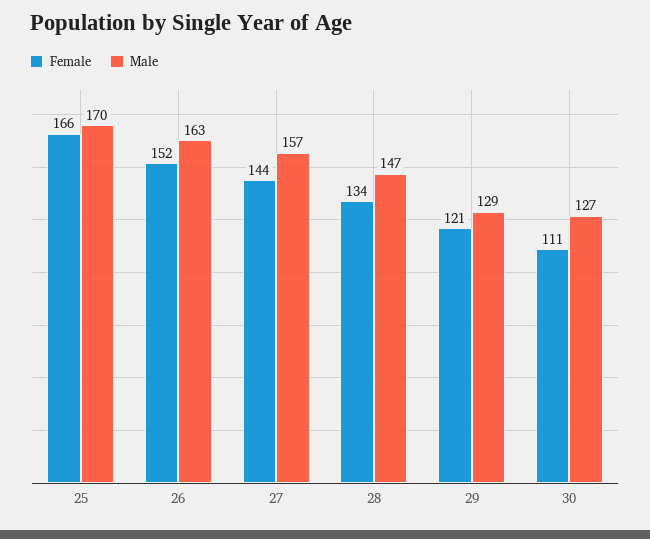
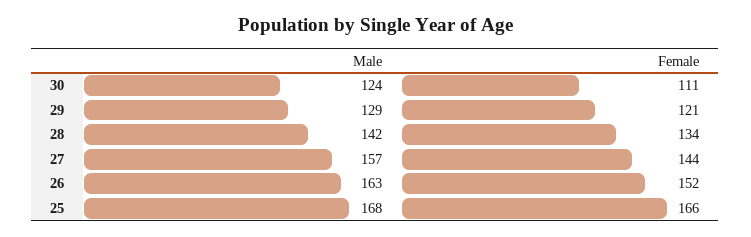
  {
    "Female": {
      "25": 166,
      "26": 152,
      "27": 144,
      "28": 134,
      "29": 121,
      "30": 111
    },
    "Male": {
-     "25": 170,
+     "25": 168,
      "26": 163,
      "27": 157,
-     "28": 147,
+     "28": 142,
      "29": 129,
-     "30": 127
+     "30": 124
    }
  }

